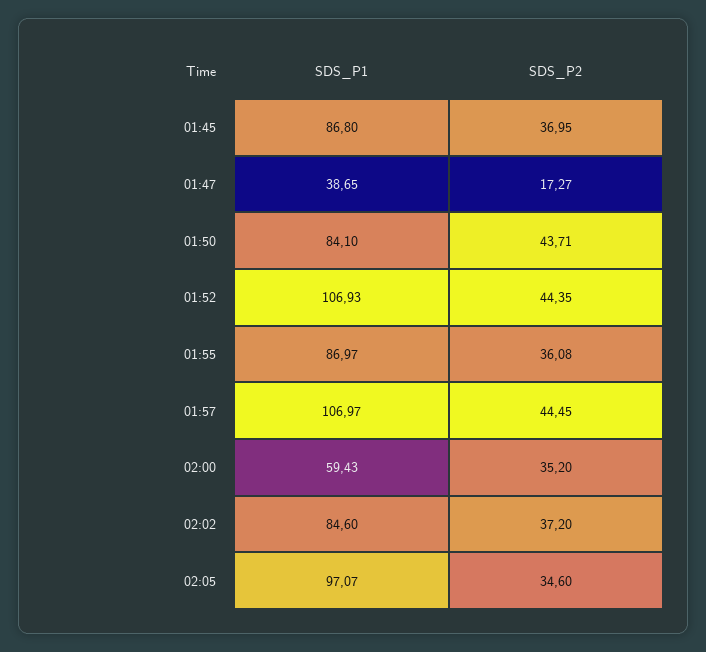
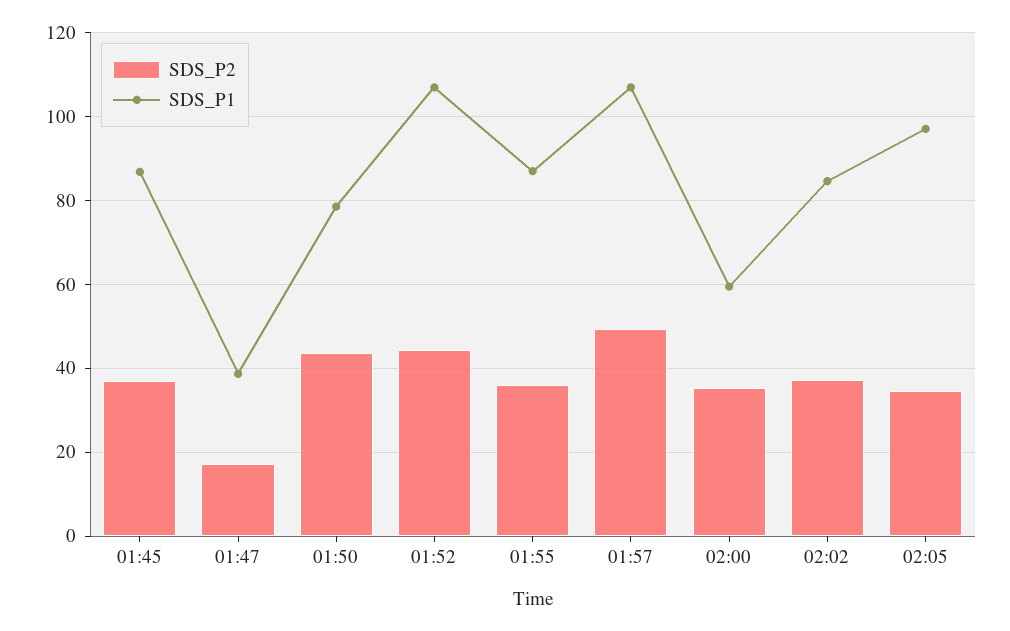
  {
    "SDS_P1": {
      "01:45": 86.8,
      "01:47": 38.65,
-     "01:50": 84.1,
+     "01:50": 78,
      "01:52": 106.93,
      "01:55": 86.97,
      "01:57": 106.97,
      "02:00": 59.43,
      "02:02": 84.6,
      "02:05": 97.07
    },
    "SDS_P2": {
      "01:45": 36.95,
      "01:47": 17.27,
      "01:50": 43.71,
      "01:52": 44.35,
      "01:55": 36.08,
-     "01:57": 44.45,
+     "01:57": 50,
      "02:00": 35.2,
      "02:02": 37.2,
      "02:05": 34.6
    }
  }

